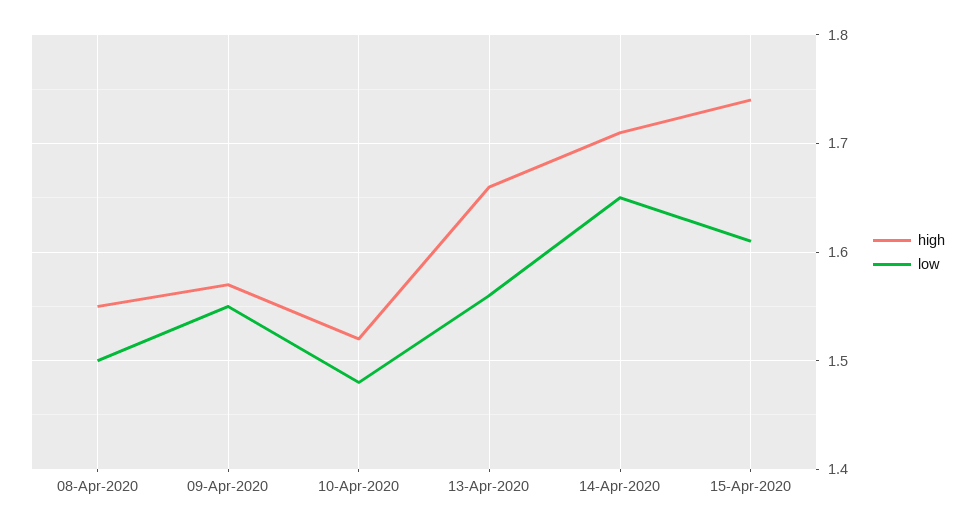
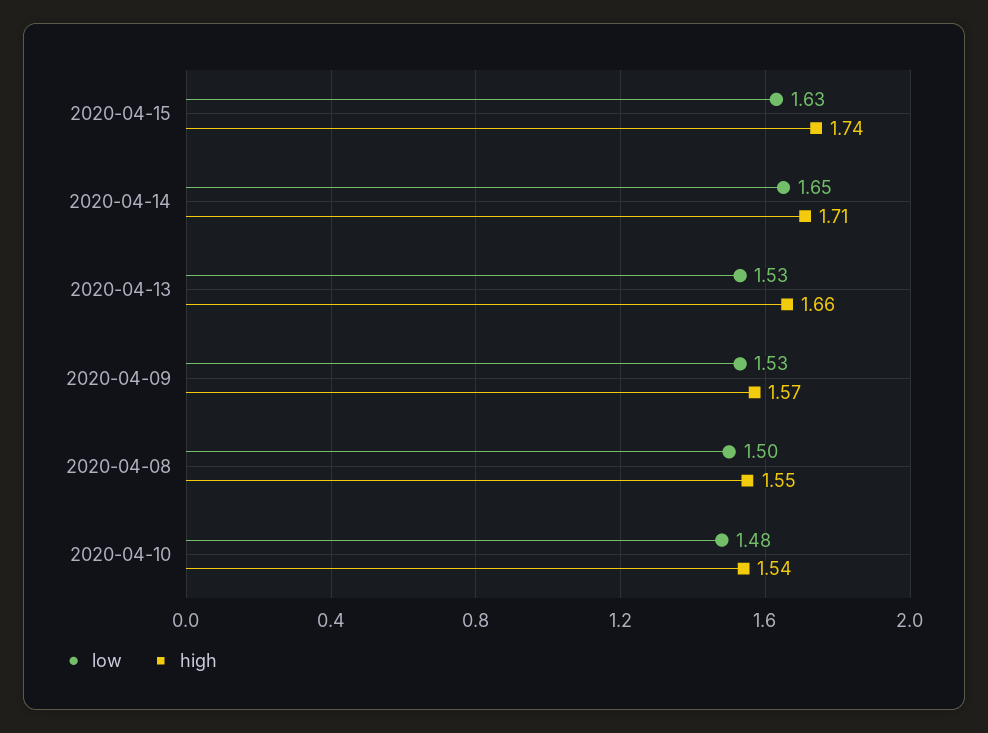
  {
    "high": {
      "08-Apr-2020": 1.55,
      "09-Apr-2020": 1.57,
-     "10-Apr-2020": 1.52,
+     "10-Apr-2020": 1.54,
      "13-Apr-2020": 1.66,
      "14-Apr-2020": 1.71,
      "15-Apr-2020": 1.74
    },
    "low": {
      "08-Apr-2020": 1.5,
-     "09-Apr-2020": 1.55,
+     "09-Apr-2020": 1.53,
      "10-Apr-2020": 1.48,
-     "13-Apr-2020": 1.56,
+     "13-Apr-2020": 1.53,
      "14-Apr-2020": 1.65,
-     "15-Apr-2020": 1.61
+     "15-Apr-2020": 1.63
    }
  }

